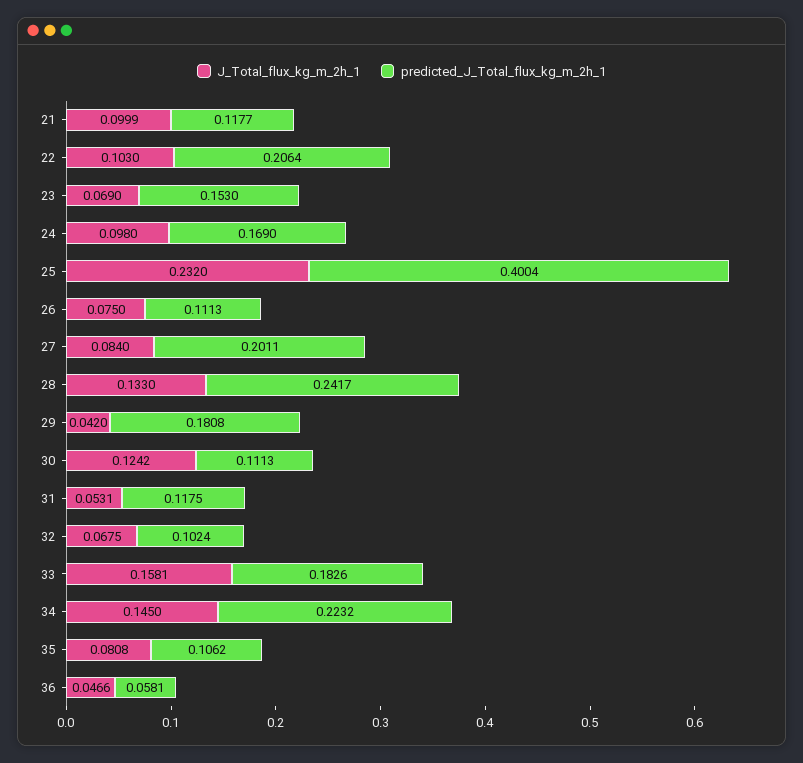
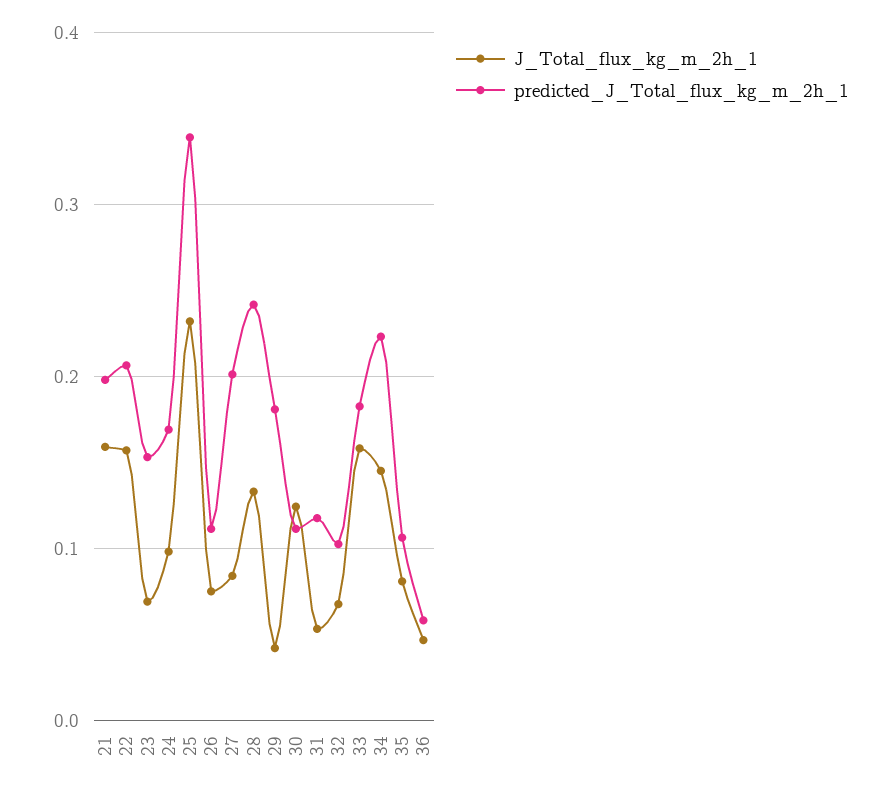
  {
    "J_Total_flux_kg_m_2h_1": {
-     "21": 0.0999,
+     "21": 0.16,
-     "22": 0.103,
+     "22": 0.16,
      "23": 0.069,
      "24": 0.098,
      "25": 0.232,
      "26": 0.075,
      "27": 0.084,
      "28": 0.133,
      "29": 0.042,
      "30": 0.1242,
      "31": 0.0531,
      "32": 0.0675,
      "33": 0.1581,
      "34": 0.145,
      "35": 0.0808,
      "36": 0.0466
    },
    "predicted_J_Total_flux_kg_m_2h_1": {
-     "21": 0.1177,
+     "21": 0.2,
      "22": 0.2064,
      "23": 0.153,
      "24": 0.169,
-     "25": 0.4004,
+     "25": 0.34,
      "26": 0.1113,
      "27": 0.2011,
      "28": 0.2417,
      "29": 0.1808,
      "30": 0.1113,
      "31": 0.1175,
      "32": 0.1024,
      "33": 0.1826,
      "34": 0.2232,
      "35": 0.1062,
      "36": 0.0581
    }
  }

